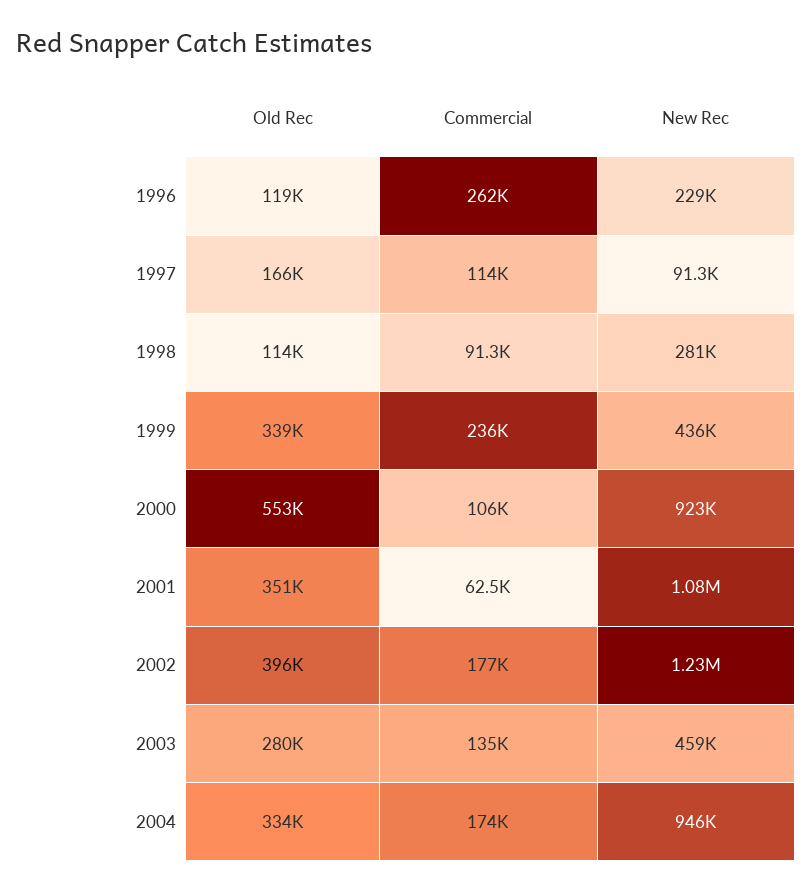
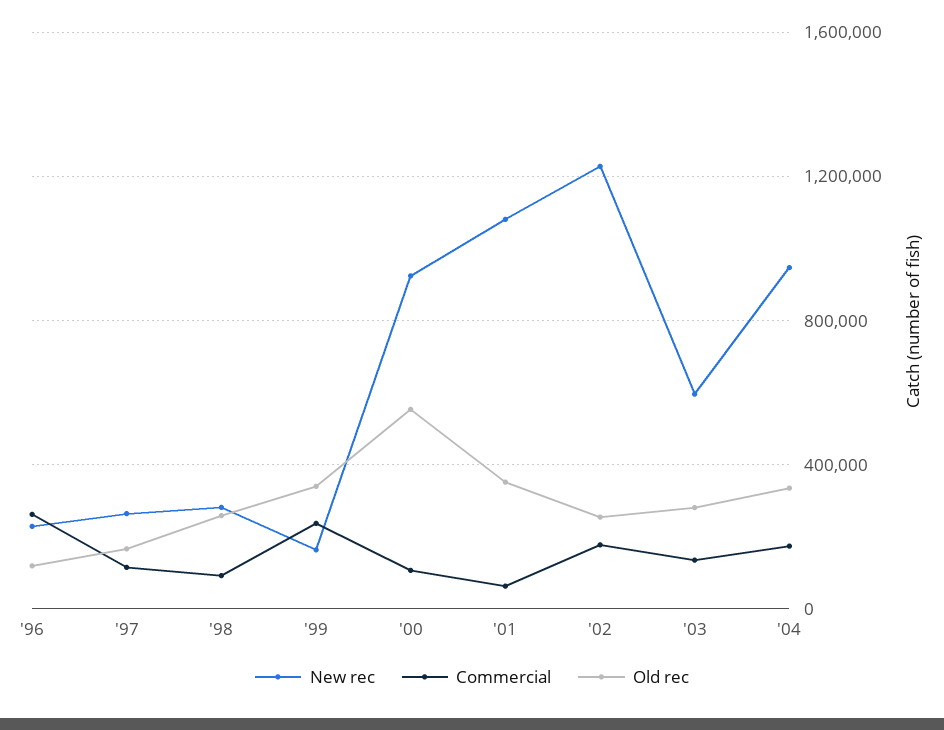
  {
    "Old Rec": {
      "1996": 119000,
      "1997": 166000,
-     "1998": 114000,
+     "1998": 250000,
      "1999": 339000,
      "2000": 553000,
      "2001": 351000,
-     "2002": 396000,
+     "2002": 250000,
      "2003": 280000,
      "2004": 334000
    },
    "Commercial": {
      "1996": 262000,
      "1997": 114000,
      "1998": 91300,
      "1999": 236000,
      "2000": 106000,
      "2001": 62500,
      "2002": 177000,
      "2003": 135000,
      "2004": 174000
    },
    "New Rec": {
      "1996": 229000,
-     "1997": 91300,
+     "1997": 250000,
      "1998": 281000,
-     "1999": 436000,
+     "1999": 150000,
      "2000": 923000,
      "2001": 1080000,
      "2002": 1230000,
-     "2003": 459000,
+     "2003": 600000,
      "2004": 946000
    }
  }

